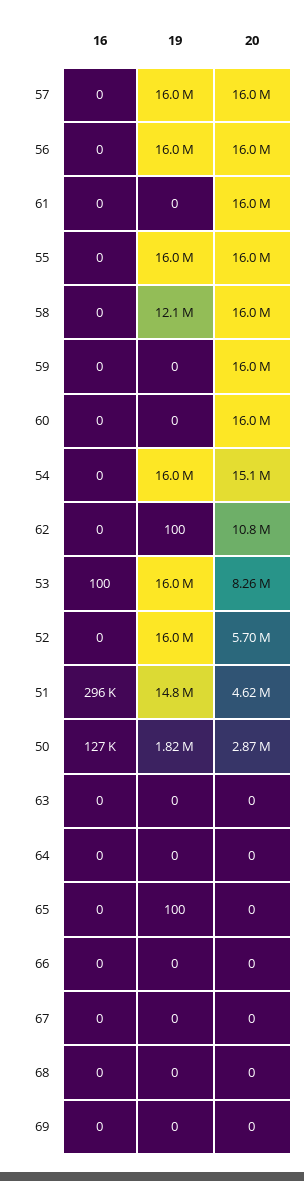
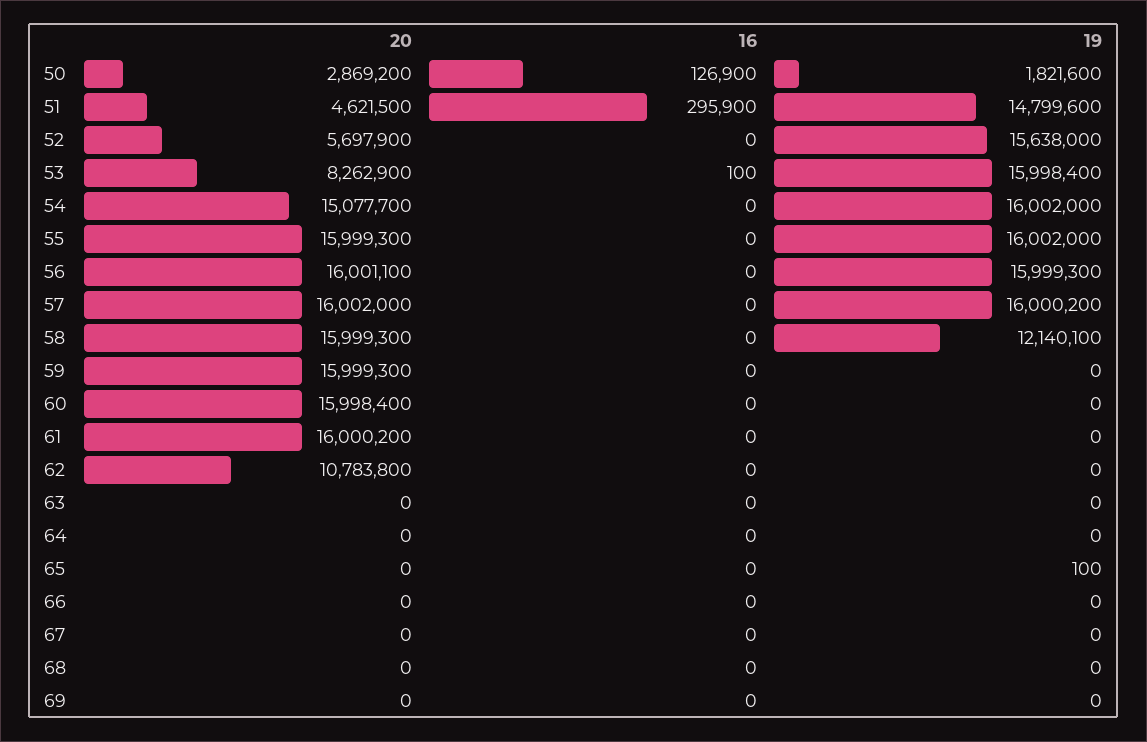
  {
    "16": {
      "57": 0,
      "56": 0,
      "61": 0,
      "55": 0,
      "58": 0,
      "59": 0,
      "60": 0,
      "54": 0,
      "62": 0,
      "53": 100,
      "52": 0,
      "51": 295900,
      "50": 126900,
      "63": 0,
      "64": 0,
      "65": 0,
      "66": 0,
      "67": 0,
      "68": 0,
      "69": 0
    },
    "19": {
      "57": 16000200,
      "56": 15999300,
      "61": 0,
      "55": 16002000,
      "58": 12140100,
      "59": 0,
      "60": 0,
      "54": 16002000,
-     "62": 100,
+     "62": 0,
      "53": 15998400,
-     "52": 16000000,
+     "52": 15638000,
      "51": 14799600,
      "50": 1821600,
      "63": 0,
      "64": 0,
      "65": 100,
      "66": 0,
      "67": 0,
      "68": 0,
      "69": 0
    },
    "20": {
      "57": 16002000,
      "56": 16001100,
      "61": 16000200,
      "55": 15999300,
      "58": 15999300,
      "59": 15999300,
      "60": 15998400,
      "54": 15077700,
      "62": 10783800,
      "53": 8262900,
      "52": 5697900,
      "51": 4621500,
      "50": 2869200,
      "63": 0,
      "64": 0,
      "65": 0,
      "66": 0,
      "67": 0,
      "68": 0,
      "69": 0
    }
  }

